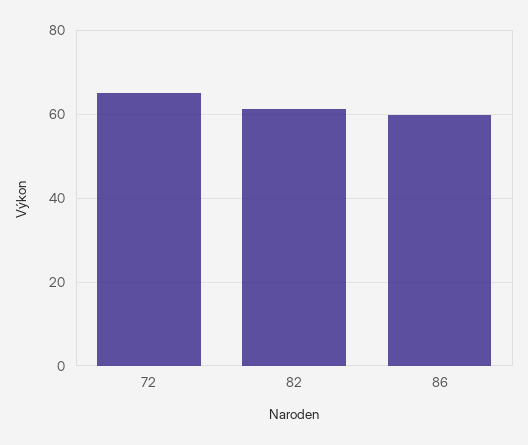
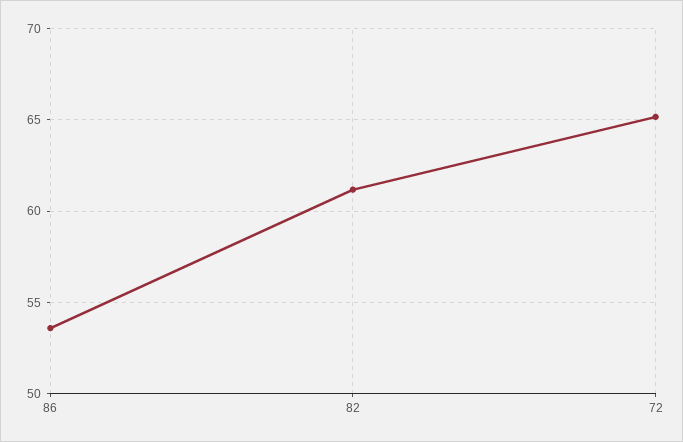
  {
    "72": 65,
    "82": 61,
-   "86": 60
+   "86": 53.5
  }

